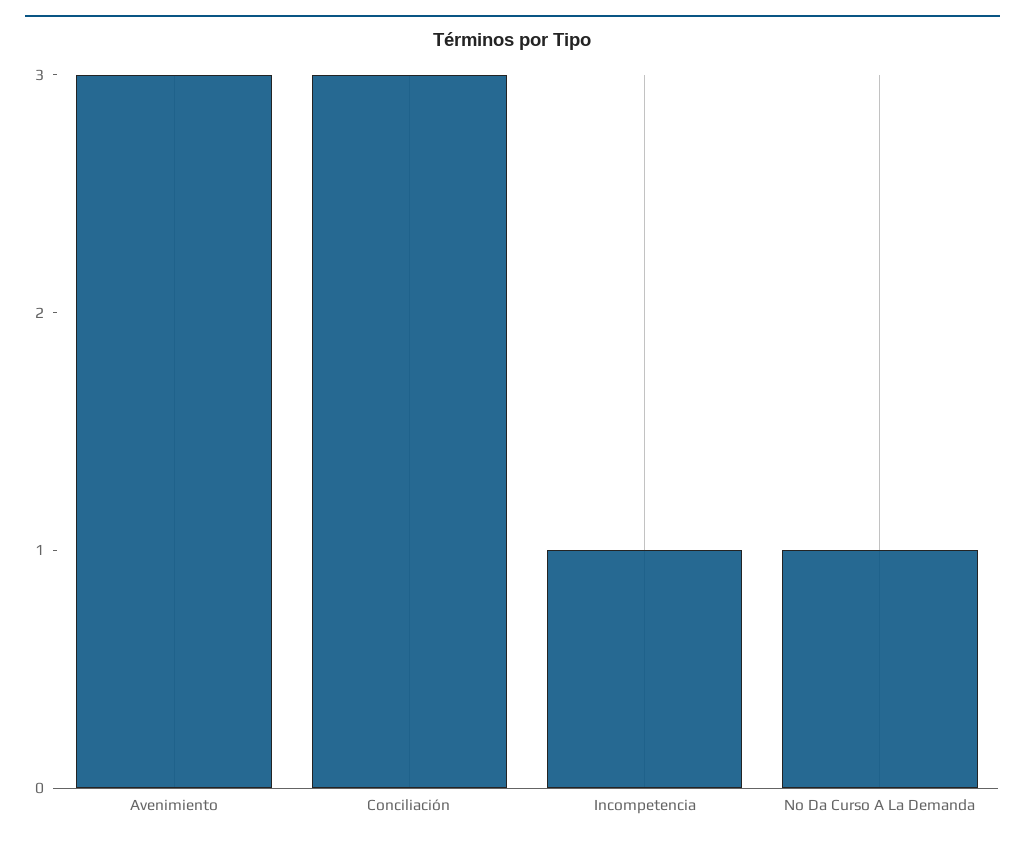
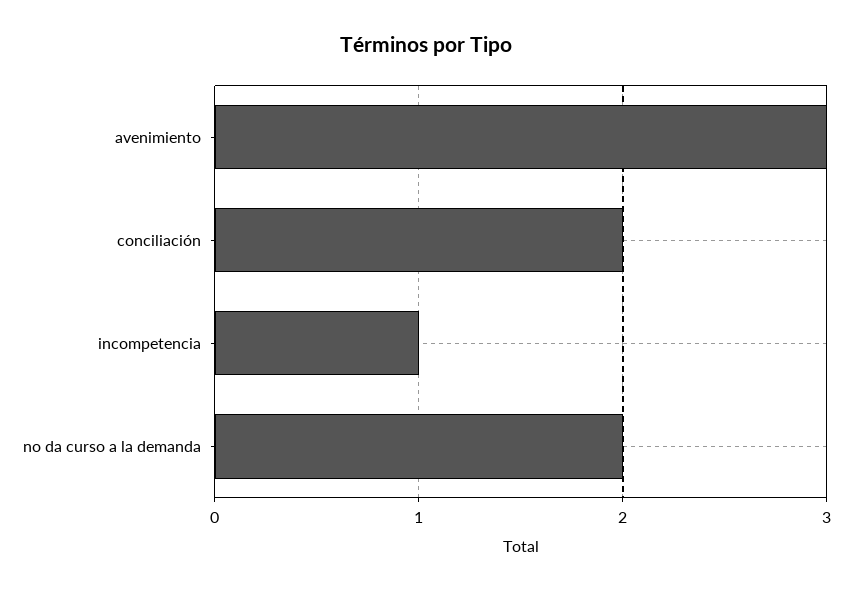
  {
    "Avenimiento": 3,
-   "Conciliación": 3,
+   "Conciliación": 2,
    "Incompetencia": 1,
-   "No Da Curso A La Demanda": 1
+   "No Da Curso A La Demanda": 2
  }

